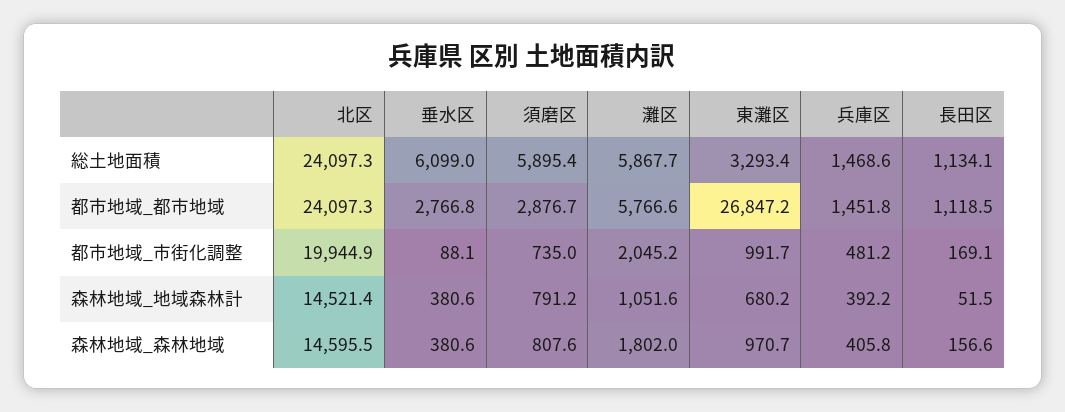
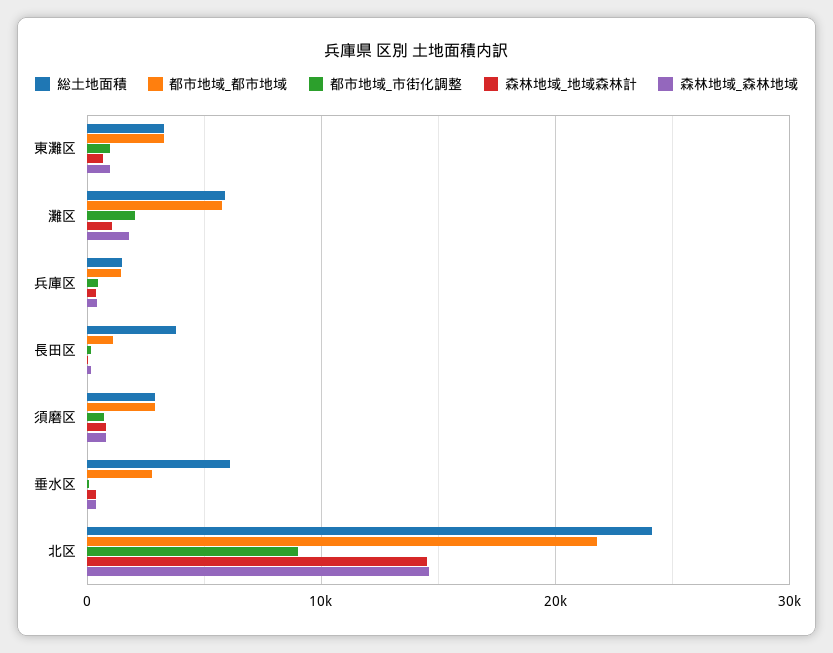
  {
    "総土地面積": {
      "北区": 24097.3,
      "垂水区": 6099,
-     "須磨区": 5895.4,
+     "須磨区": 3000,
      "灘区": 5867.7,
      "東灘区": 3293.4,
      "兵庫区": 1468.6,
-     "長田区": 1134.1
+     "長田区": 4000
    },
    "都市地域_都市地域": {
-     "北区": 24097.3,
+     "北区": 22000,
      "垂水区": 2766.8,
      "須磨区": 2876.7,
      "灘区": 5766.6,
-     "東灘区": 26847.2,
+     "東灘区": 3000,
      "兵庫区": 1451.8,
      "長田区": 1118.5
    },
    "都市地域_市街化調整": {
-     "北区": 19944.9,
+     "北区": 9000,
      "垂水区": 88.1,
      "須磨区": 735,
      "灘区": 2045.2,
      "東灘区": 991.7,
      "兵庫区": 481.2,
      "長田区": 169.1
    },
    "森林地域_地域森林計": {
      "北区": 14521.4,
      "垂水区": 380.6,
      "須磨区": 791.2,
      "灘区": 1051.6,
      "東灘区": 680.2,
      "兵庫区": 392.2,
      "長田区": 51.5
    },
    "森林地域_森林地域": {
      "北区": 14595.5,
      "垂水区": 380.6,
      "須磨区": 807.6,
      "灘区": 1802,
      "東灘区": 970.7,
      "兵庫区": 405.8,
      "長田区": 156.6
    }
  }

